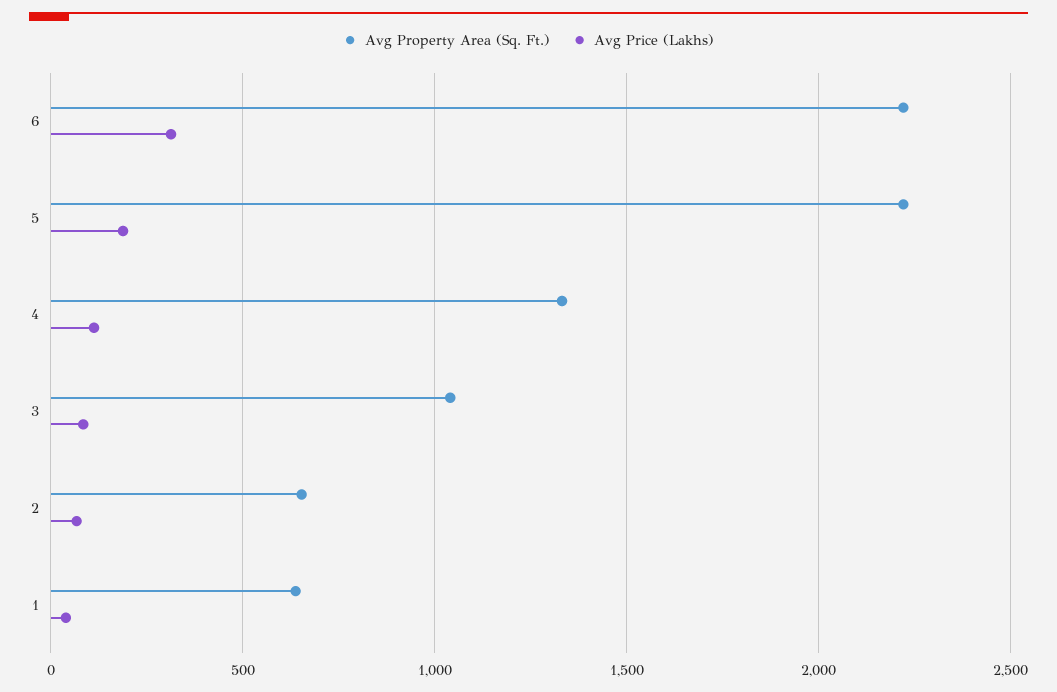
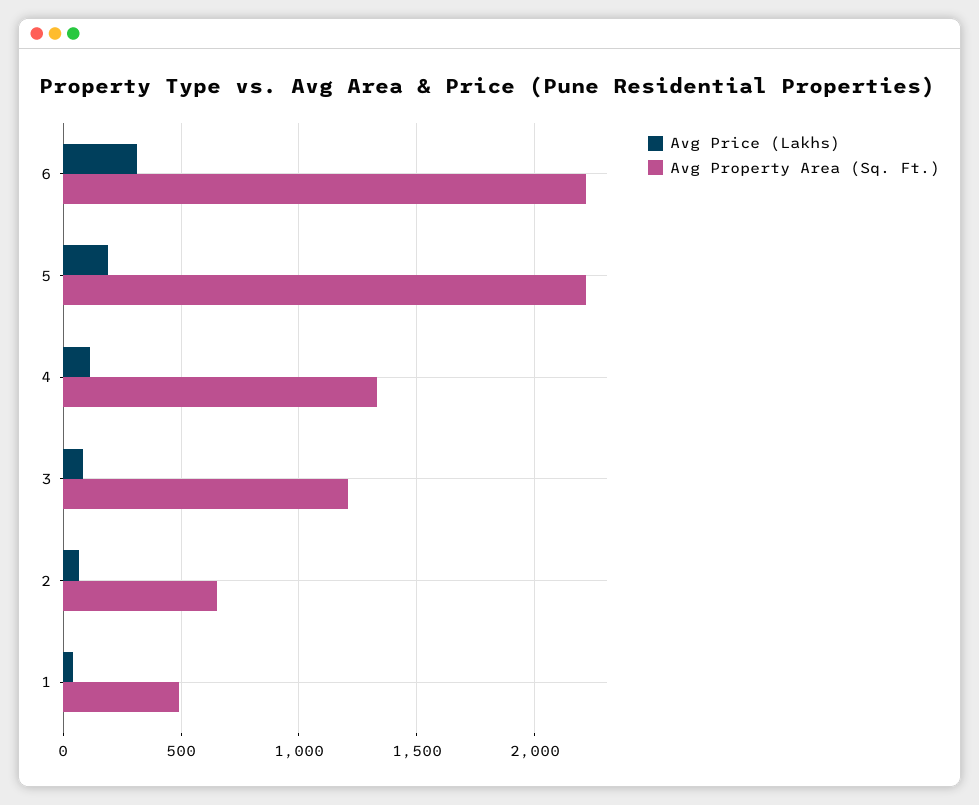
  {
    "Avg Property Area (Sq. Ft.)": {
      "6": 2200,
      "5": 2200,
      "4": 1350,
-     "3": 1050,
+     "3": 1200,
      "2": 650,
-     "1": 650
+     "1": 500
    },
    "Avg Price (Lakhs)": {
      "6": 300,
      "5": 200,
      "4": 100,
      "3": 100,
      "2": 50,
      "1": 50
    }
  }

